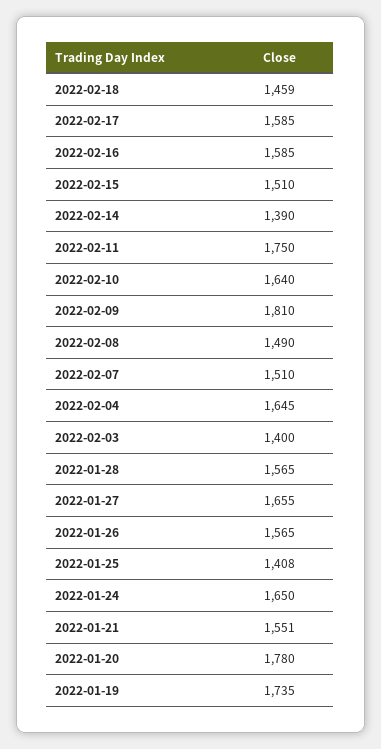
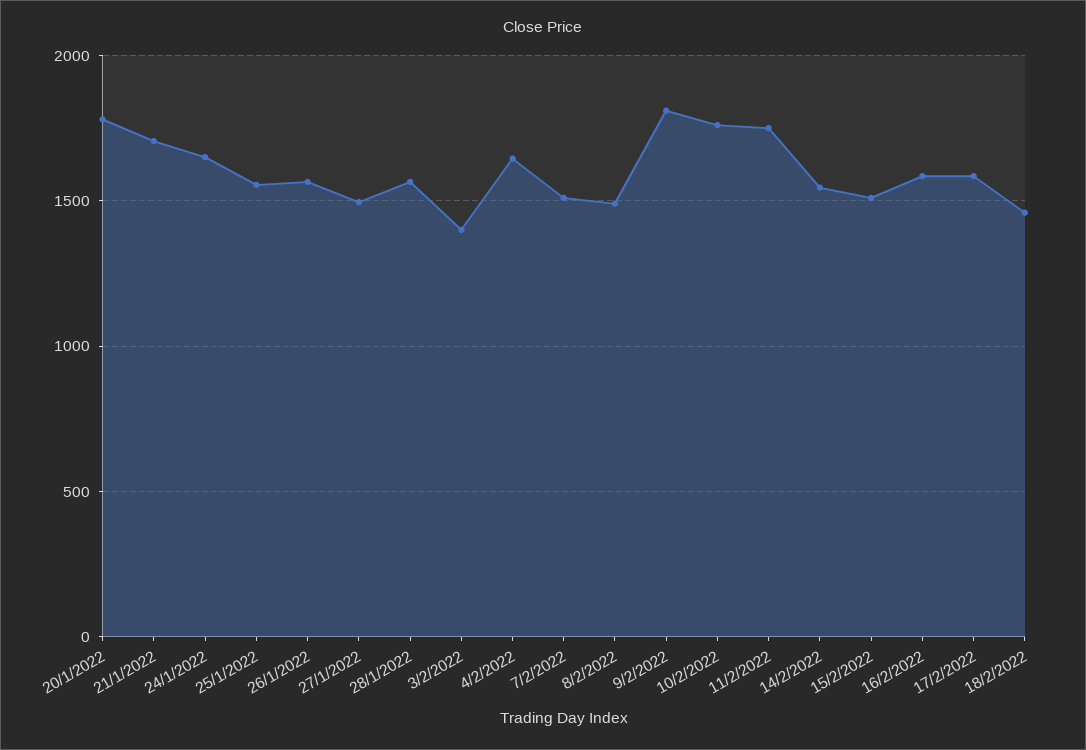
  {
    "2022-02-18": 1459,
    "2022-02-17": 1585,
    "2022-02-16": 1585,
    "2022-02-15": 1510,
-   "2022-02-14": 1390,
+   "2022-02-14": 1550,
    "2022-02-11": 1750,
-   "2022-02-10": 1640,
+   "2022-02-10": 1750,
    "2022-02-09": 1810,
    "2022-02-08": 1490,
    "2022-02-07": 1510,
    "2022-02-04": 1645,
    "2022-02-03": 1400,
    "2022-01-28": 1565,
-   "2022-01-27": 1655,
+   "2022-01-27": 1500,
    "2022-01-26": 1565,
-   "2022-01-25": 1408,
+   "2022-01-25": 1550,
    "2022-01-24": 1650,
-   "2022-01-21": 1551,
+   "2022-01-21": 1700,
-   "2022-01-20": 1780,
+   "2022-01-20": 1780
-   "2022-01-19": 1735
  }

